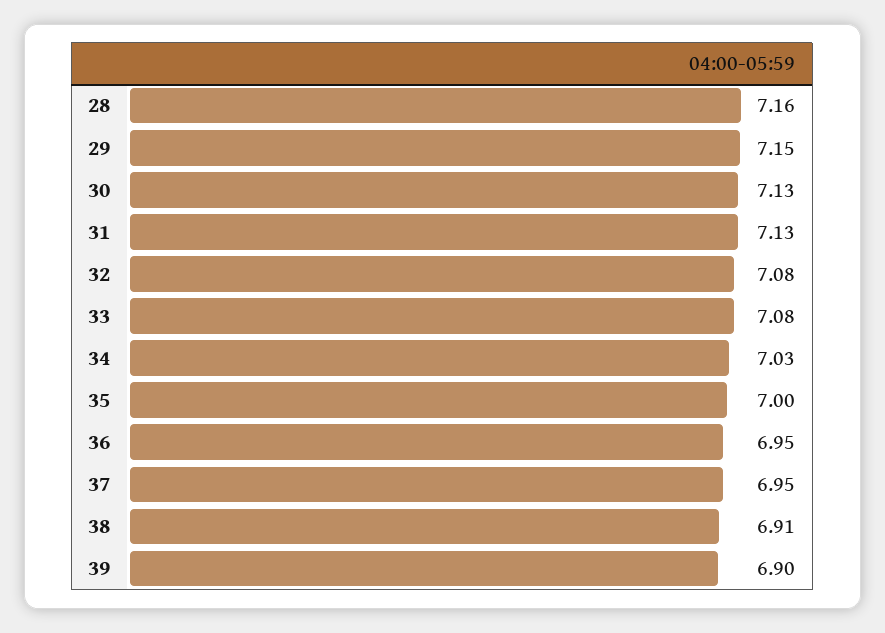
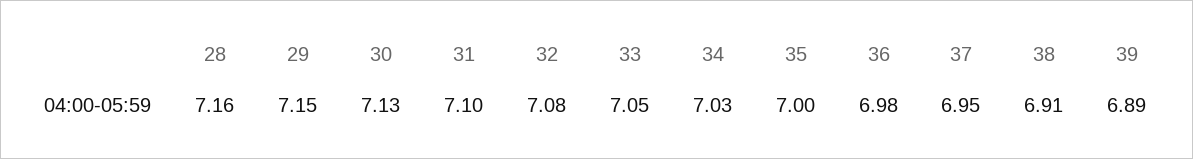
  {
    "28": 7.16,
    "29": 7.15,
    "30": 7.13,
-   "31": 7.13,
+   "31": 7.1,
    "32": 7.08,
-   "33": 7.08,
+   "33": 7.05,
    "34": 7.03,
    "35": 7,
-   "36": 6.95,
+   "36": 6.98,
    "37": 6.95,
    "38": 6.91,
-   "39": 6.9
+   "39": 6.89
  }

